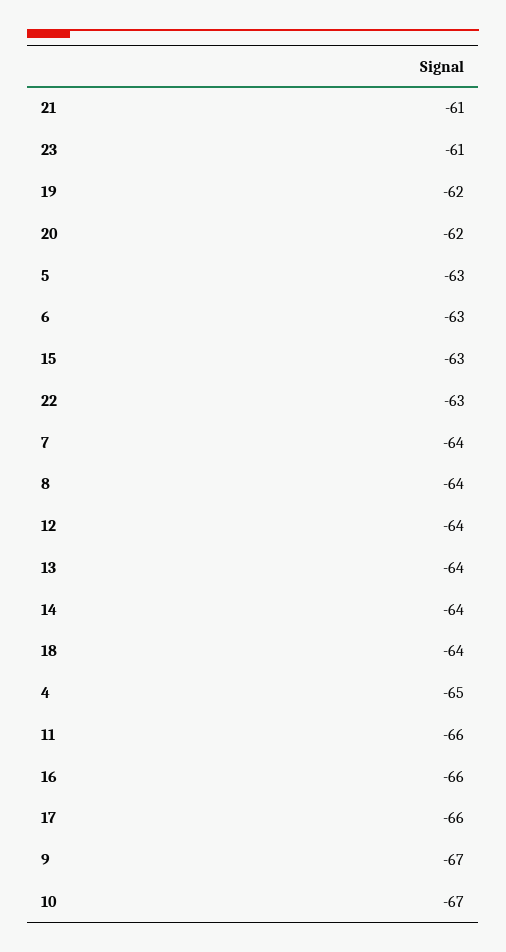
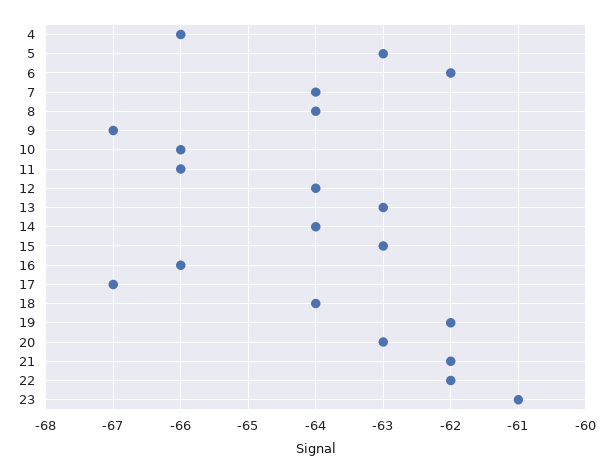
  {
-   "21": -61,
+   "21": -62,
    "23": -61,
    "19": -62,
-   "20": -62,
+   "20": -63,
    "5": -63,
-   "6": -63,
+   "6": -62,
    "15": -63,
-   "22": -63,
+   "22": -62,
    "7": -64,
    "8": -64,
    "12": -64,
-   "13": -64,
+   "13": -63,
    "14": -64,
    "18": -64,
-   "4": -65,
+   "4": -66,
    "11": -66,
    "16": -66,
-   "17": -66,
+   "17": -67,
    "9": -67,
-   "10": -67
+   "10": -66
  }

